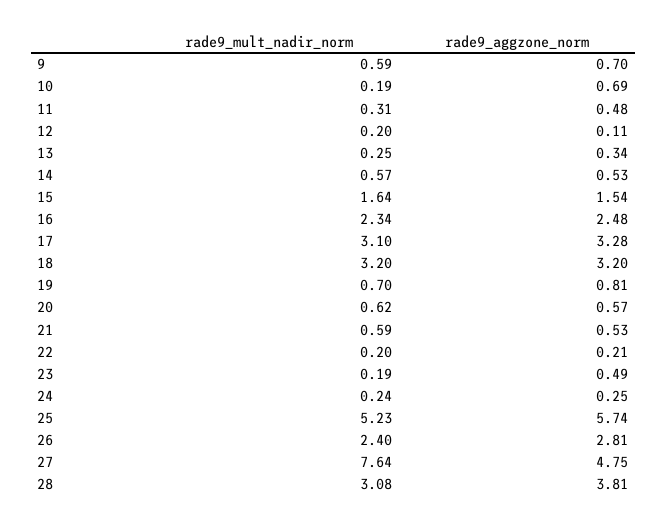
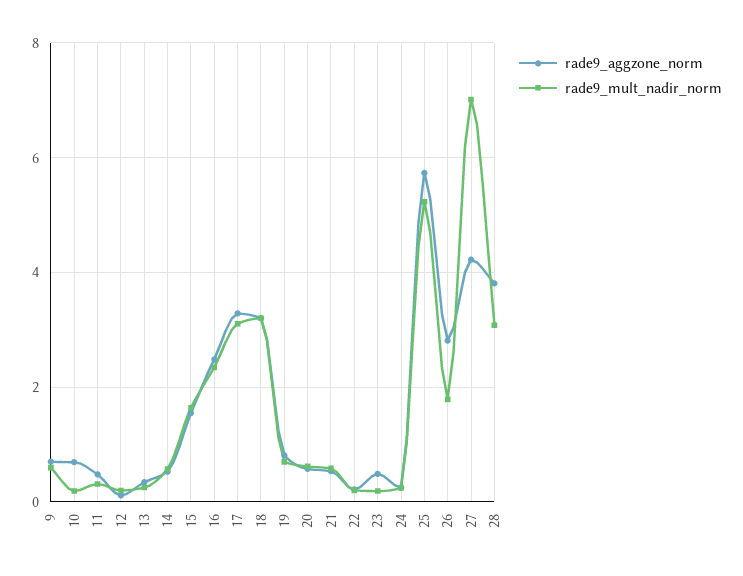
  {
    "rade9_mult_nadir_norm": {
      "9": 0.59,
      "10": 0.19,
      "11": 0.31,
      "12": 0.2,
      "13": 0.25,
      "14": 0.57,
      "15": 1.64,
      "16": 2.34,
      "17": 3.1,
      "18": 3.2,
      "19": 0.7,
      "20": 0.62,
      "21": 0.59,
      "22": 0.2,
      "23": 0.19,
      "24": 0.24,
      "25": 5.23,
-     "26": 2.4,
+     "26": 1.8,
-     "27": 7.64,
+     "27": 7,
      "28": 3.08
    },
    "rade9_aggzone_norm": {
      "9": 0.7,
      "10": 0.69,
      "11": 0.48,
      "12": 0.11,
      "13": 0.34,
      "14": 0.53,
      "15": 1.54,
      "16": 2.48,
      "17": 3.28,
      "18": 3.2,
      "19": 0.81,
      "20": 0.57,
      "21": 0.53,
      "22": 0.21,
      "23": 0.49,
      "24": 0.25,
      "25": 5.74,
      "26": 2.81,
-     "27": 4.75,
+     "27": 4.2,
      "28": 3.81
    }
  }

